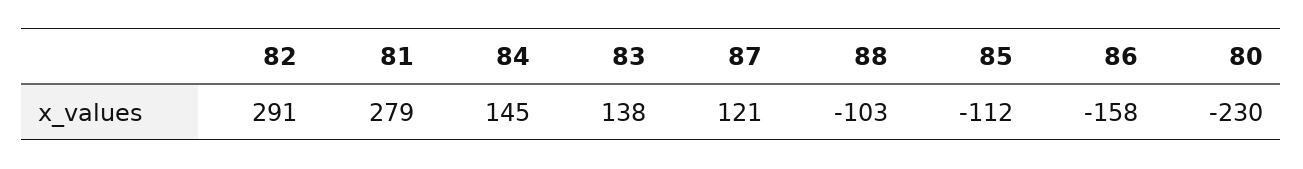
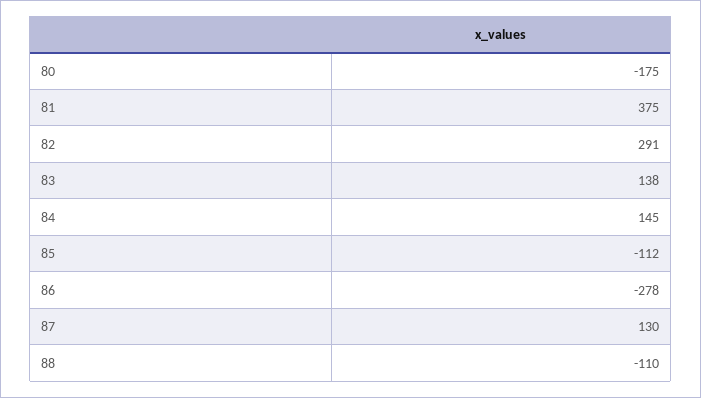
  {
    "82": 291,
-   "81": 279,
+   "81": 375,
    "84": 145,
    "83": 138,
-   "87": 121,
+   "87": 130,
-   "88": -103,
+   "88": -110,
    "85": -112,
-   "86": -158,
+   "86": -278,
-   "80": -230
+   "80": -175
  }

